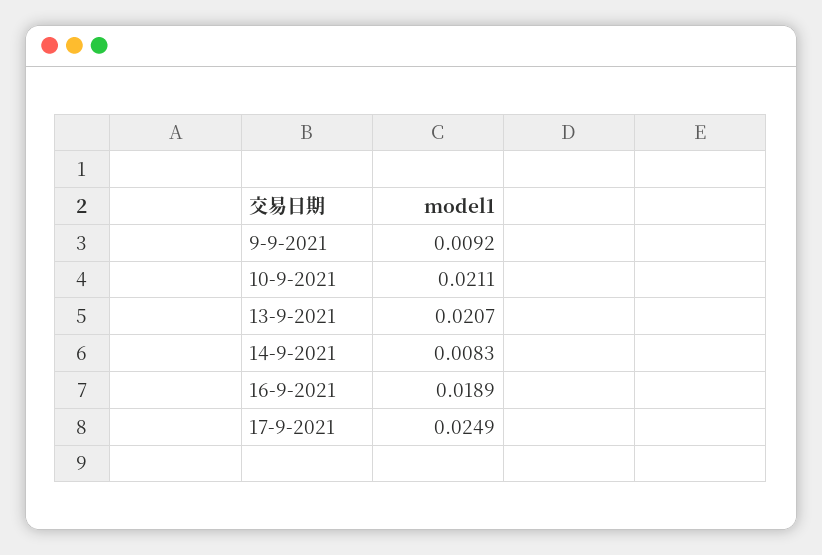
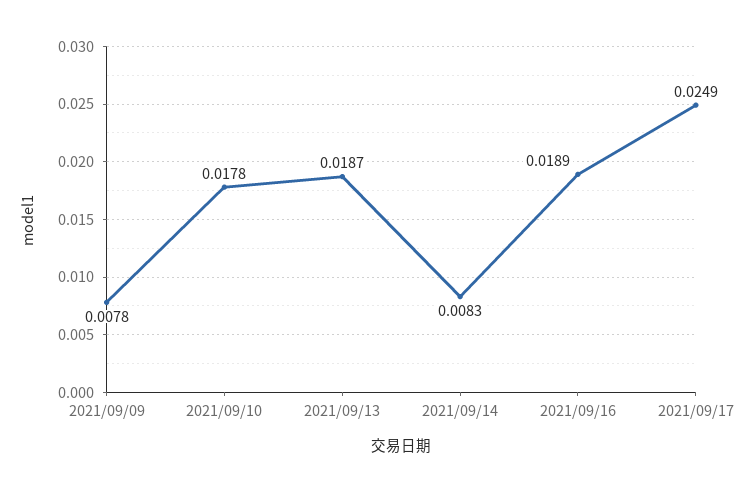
  {
-   "9-9-2021": 0.0092,
+   "9-9-2021": 0.0078,
-   "10-9-2021": 0.0211,
+   "10-9-2021": 0.0178,
-   "13-9-2021": 0.0207,
+   "13-9-2021": 0.0187,
    "14-9-2021": 0.0083,
    "16-9-2021": 0.0189,
    "17-9-2021": 0.0249
  }

